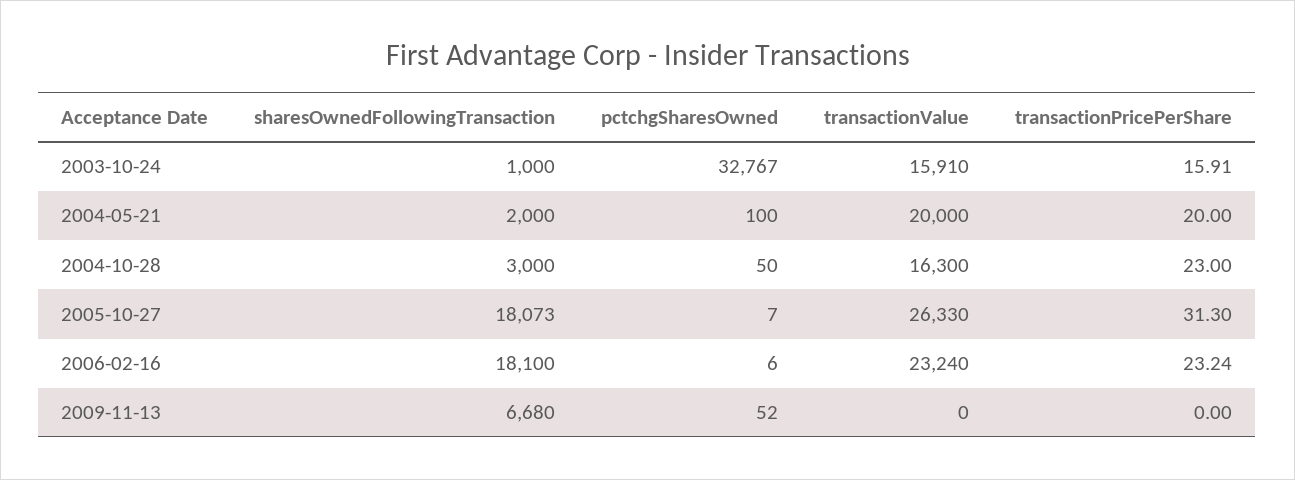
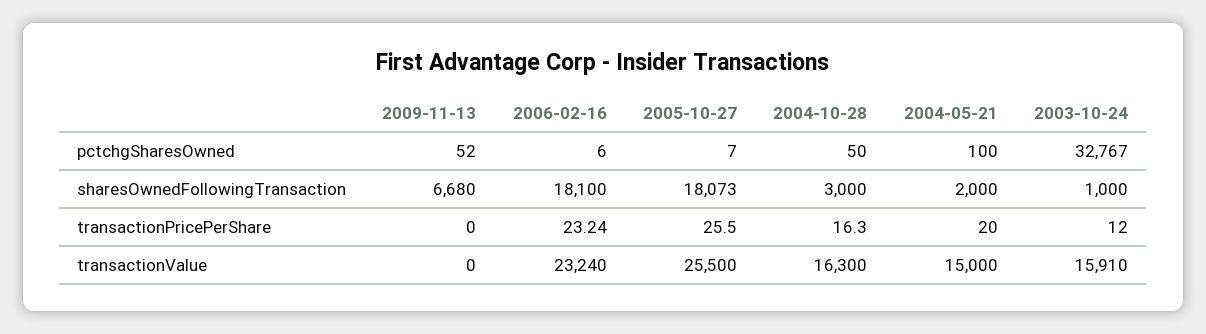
  {
    "sharesOwnedFollowingTransaction": {
      "2003-10-24": 1000,
      "2004-05-21": 2000,
      "2004-10-28": 3000,
      "2005-10-27": 18073,
      "2006-02-16": 18100,
      "2009-11-13": 6680
    },
    "pctchgSharesOwned": {
      "2003-10-24": 32767,
      "2004-05-21": 100,
      "2004-10-28": 50,
      "2005-10-27": 7,
      "2006-02-16": 6,
      "2009-11-13": 52
    },
    "transactionValue": {
      "2003-10-24": 15910,
-     "2004-05-21": 20000,
+     "2004-05-21": 15000,
      "2004-10-28": 16300,
-     "2005-10-27": 26330,
+     "2005-10-27": 25500,
      "2006-02-16": 23240,
      "2009-11-13": 0
    },
    "transactionPricePerShare": {
-     "2003-10-24": 15.91,
+     "2003-10-24": 12,
      "2004-05-21": 20,
-     "2004-10-28": 23,
+     "2004-10-28": 16.3,
-     "2005-10-27": 31.3,
+     "2005-10-27": 25.5,
      "2006-02-16": 23.24,
      "2009-11-13": 0
    }
  }

